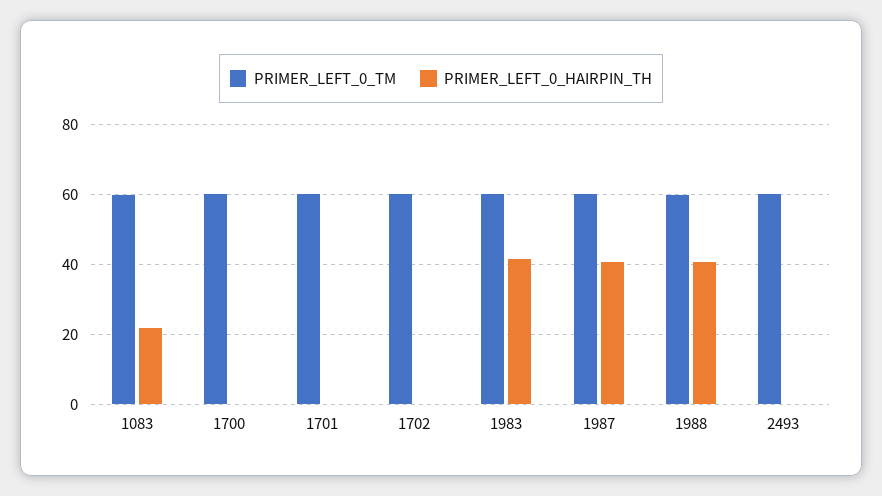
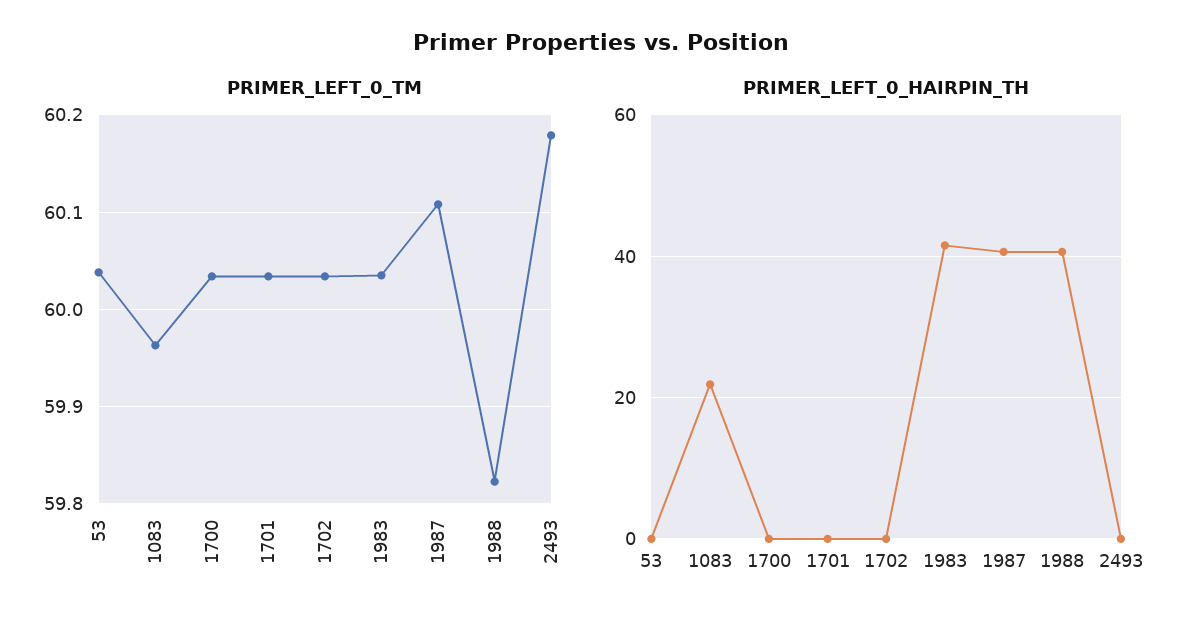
  {
    "PRIMER_LEFT_0_TM": {
      "1083": 59.96,
      "1700": 60.03,
      "1701": 60.03,
      "1702": 60.03,
      "1983": 60.04,
      "1987": 60.11,
      "1988": 59.82,
-     "2493": 60.18
+     "2493": 60.18,
+     "53": 60.04
    },
    "PRIMER_LEFT_0_HAIRPIN_TH": {
      "1083": 22,
      "1700": 0,
      "1701": 0,
      "1702": 0,
      "1983": 42,
      "1987": 40,
      "1988": 40,
-     "2493": 0
+     "2493": 0,
+     "53": 0
    }
  }

